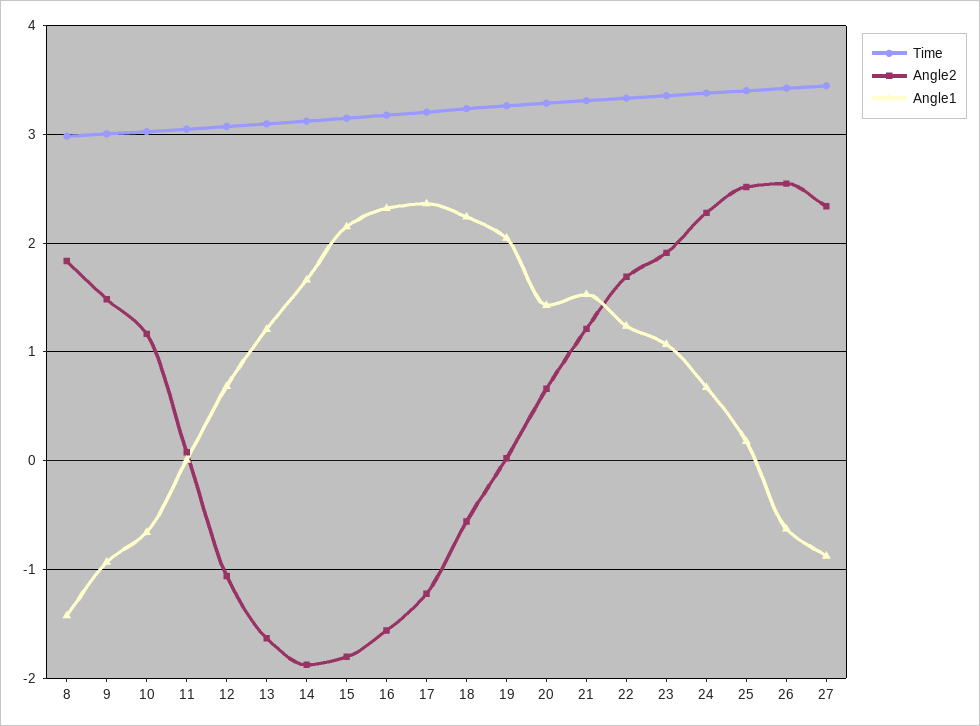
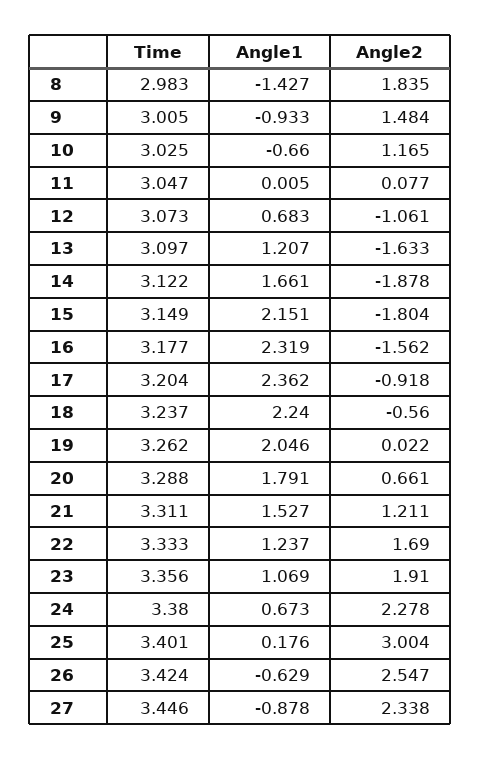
  {
    "Time": {
      "8": 2.983,
      "9": 3.005,
      "10": 3.025,
      "11": 3.047,
      "12": 3.073,
      "13": 3.097,
      "14": 3.122,
      "15": 3.149,
      "16": 3.177,
      "17": 3.204,
      "18": 3.237,
      "19": 3.262,
      "20": 3.288,
      "21": 3.311,
      "22": 3.333,
      "23": 3.356,
      "24": 3.38,
      "25": 3.401,
      "26": 3.424,
      "27": 3.446
    },
    "Angle2": {
      "8": 1.835,
      "9": 1.484,
      "10": 1.165,
      "11": 0.077,
      "12": -1.061,
      "13": -1.633,
      "14": -1.878,
      "15": -1.804,
      "16": -1.562,
-     "17": -1.2,
+     "17": -0.918,
      "18": -0.56,
      "19": 0.022,
      "20": 0.661,
      "21": 1.211,
      "22": 1.69,
      "23": 1.91,
      "24": 2.278,
-     "25": 2.5,
+     "25": 3.004,
      "26": 2.547,
      "27": 2.338
    },
    "Angle1": {
      "8": -1.427,
      "9": -0.933,
      "10": -0.66,
      "11": 0.005,
      "12": 0.683,
      "13": 1.207,
      "14": 1.661,
      "15": 2.151,
      "16": 2.319,
      "17": 2.362,
      "18": 2.24,
      "19": 2.046,
-     "20": 1.4,
+     "20": 1.791,
      "21": 1.527,
      "22": 1.237,
      "23": 1.069,
      "24": 0.673,
      "25": 0.176,
      "26": -0.629,
      "27": -0.878
    }
  }

